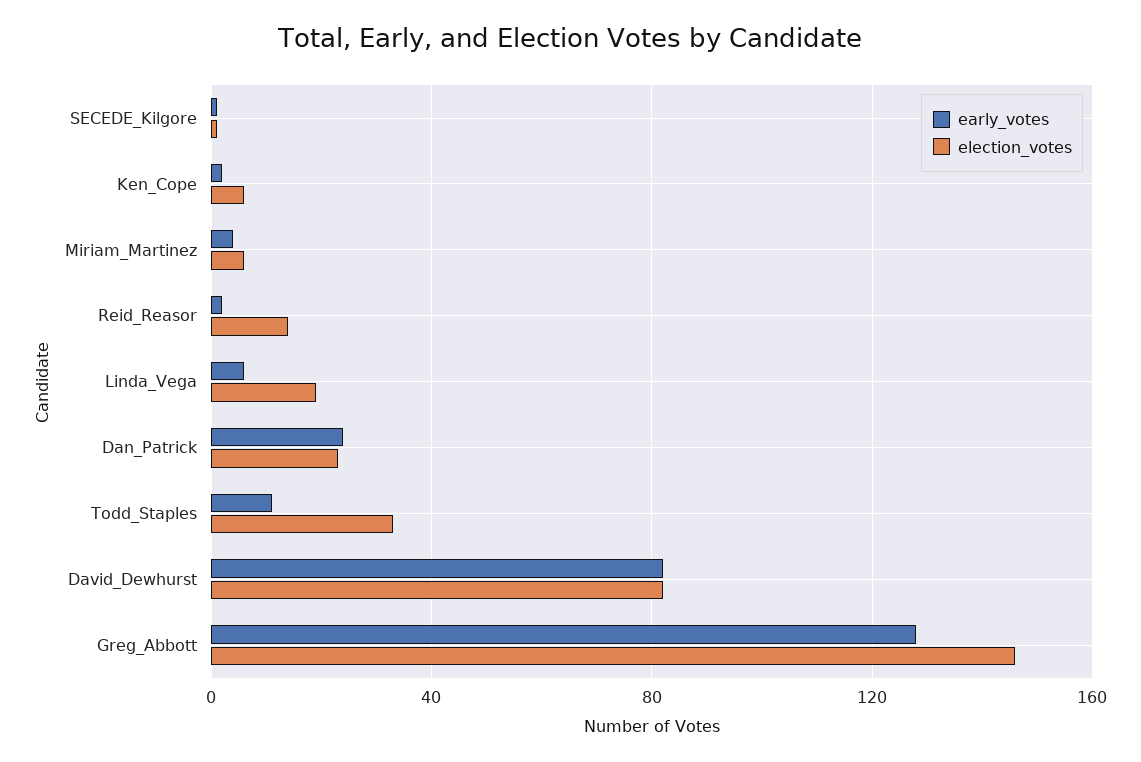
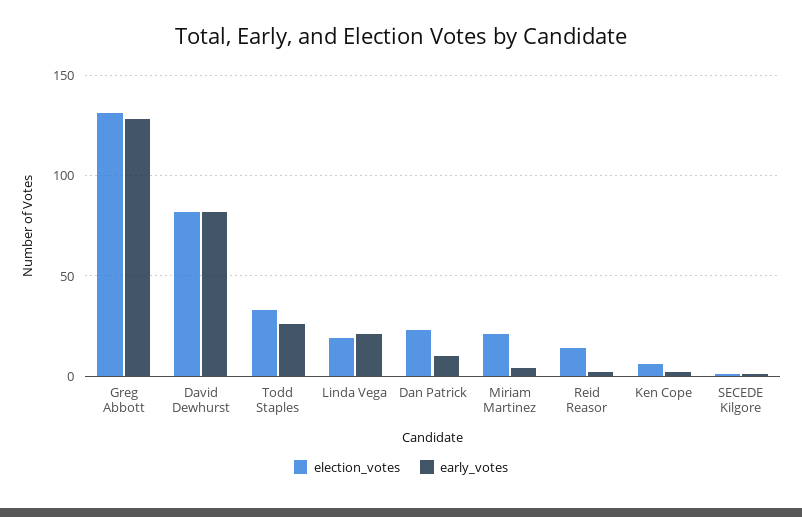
  {
    "early_votes": {
      "SECEDE_Kilgore": 0,
      "Ken_Cope": 0,
      "Miriam_Martinez": 5,
      "Reid_Reasor": 0,
-     "Linda_Vega": 5,
+     "Linda_Vega": 20,
-     "Dan_Patrick": 25,
+     "Dan_Patrick": 10,
-     "Todd_Staples": 10,
+     "Todd_Staples": 25,
      "David_Dewhurst": 80,
      "Greg_Abbott": 130
    },
    "election_votes": {
      "SECEDE_Kilgore": 0,
      "Ken_Cope": 5,
-     "Miriam_Martinez": 5,
+     "Miriam_Martinez": 20,
      "Reid_Reasor": 15,
      "Linda_Vega": 20,
      "Dan_Patrick": 25,
      "Todd_Staples": 35,
      "David_Dewhurst": 80,
-     "Greg_Abbott": 145
+     "Greg_Abbott": 130
    }
  }

